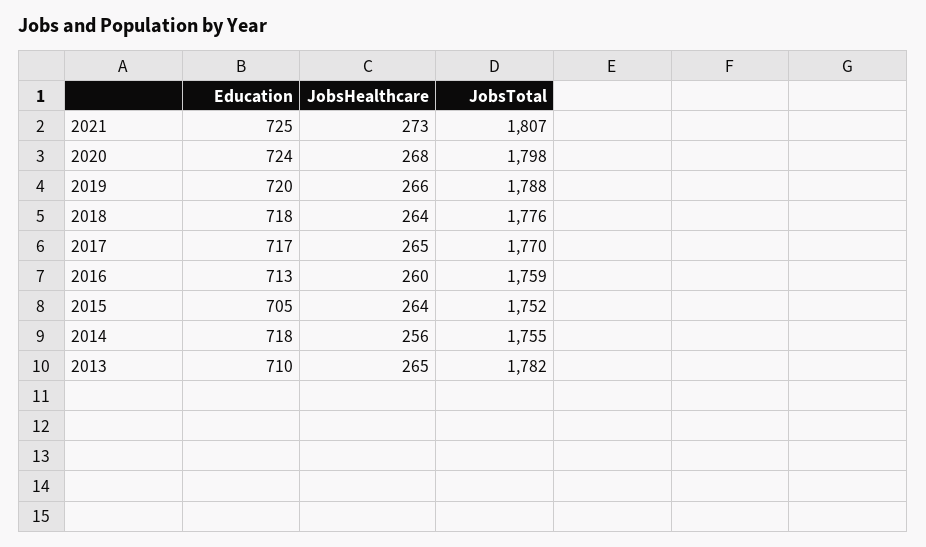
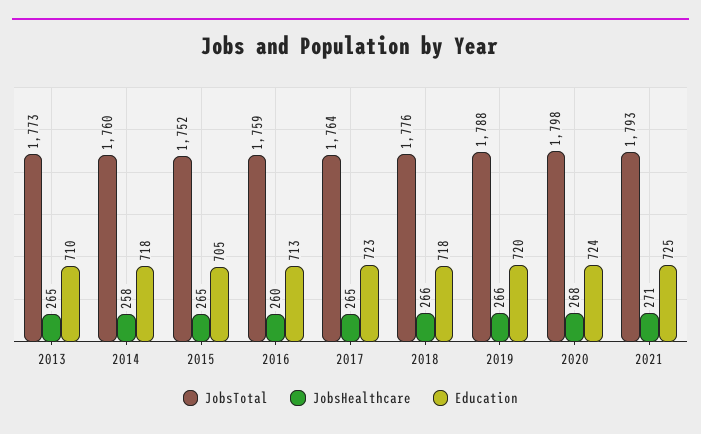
  {
    "Education": {
      "2021": 725,
      "2020": 724,
      "2019": 720,
      "2018": 718,
-     "2017": 717,
+     "2017": 723,
      "2016": 713,
      "2015": 705,
      "2014": 718,
      "2013": 710
    },
    "JobsHealthcare": {
-     "2021": 273,
+     "2021": 271,
      "2020": 268,
      "2019": 266,
-     "2018": 264,
+     "2018": 266,
      "2017": 265,
      "2016": 260,
-     "2015": 264,
+     "2015": 265,
-     "2014": 256,
+     "2014": 258,
      "2013": 265
    },
    "JobsTotal": {
-     "2021": 1807,
+     "2021": 1793,
      "2020": 1798,
      "2019": 1788,
      "2018": 1776,
-     "2017": 1770,
+     "2017": 1764,
      "2016": 1759,
      "2015": 1752,
-     "2014": 1755,
+     "2014": 1760,
-     "2013": 1782
+     "2013": 1773
    }
  }

